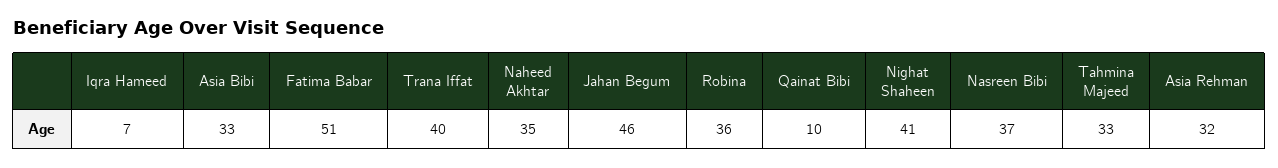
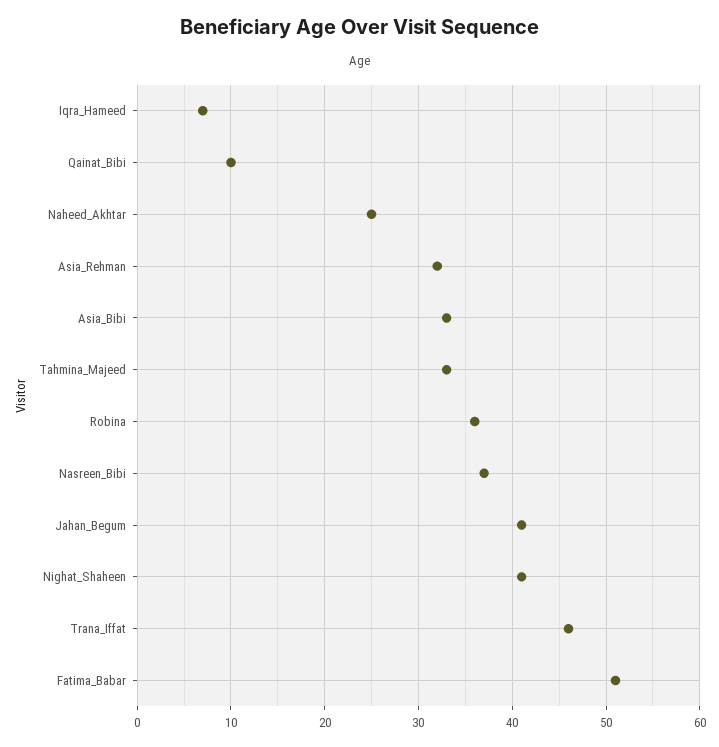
  {
    "Iqra Hameed": 7,
    "Asia Bibi": 33,
    "Fatima Babar": 51,
-   "Trana Iffat": 40,
+   "Trana Iffat": 46,
-   "Naheed Akhtar": 35,
+   "Naheed Akhtar": 25,
-   "Jahan Begum": 46,
+   "Jahan Begum": 41,
    "Robina": 36,
    "Qainat Bibi": 10,
    "Nighat Shaheen": 41,
    "Nasreen Bibi": 37,
    "Tahmina Majeed": 33,
    "Asia Rehman": 32
  }

